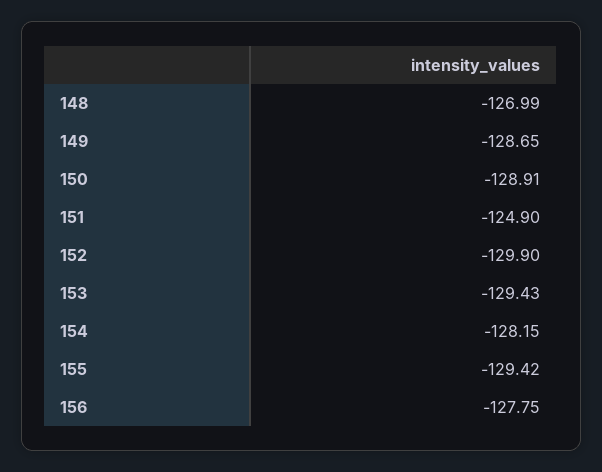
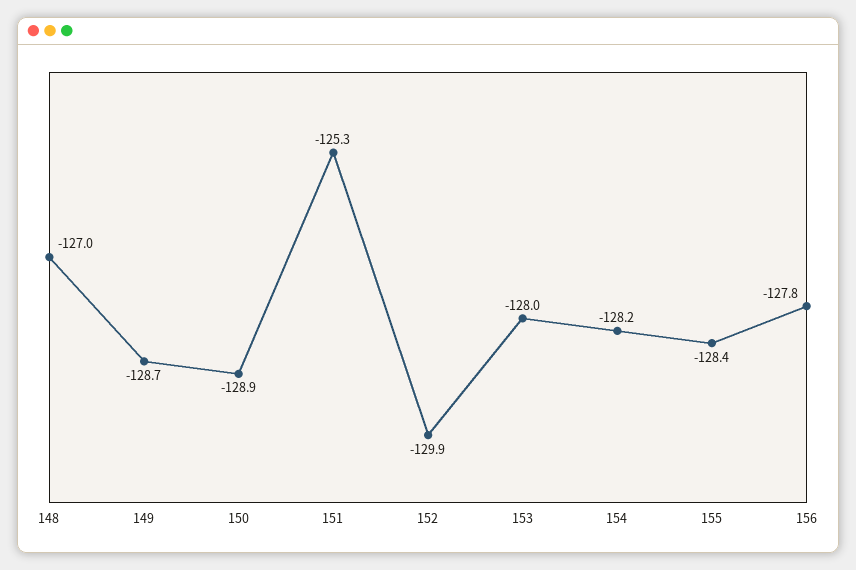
  {
    "148": -126.99,
    "149": -128.65,
    "150": -128.91,
-   "151": -124.9,
+   "151": -125.3,
    "152": -129.9,
-   "153": -129.43,
+   "153": -128,
    "154": -128.15,
-   "155": -129.42,
+   "155": -128.4,
    "156": -127.75
  }

